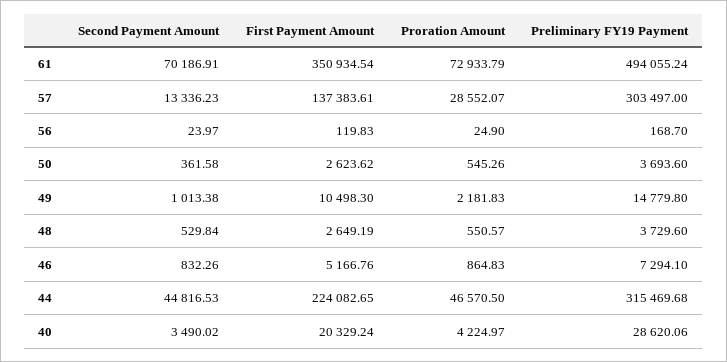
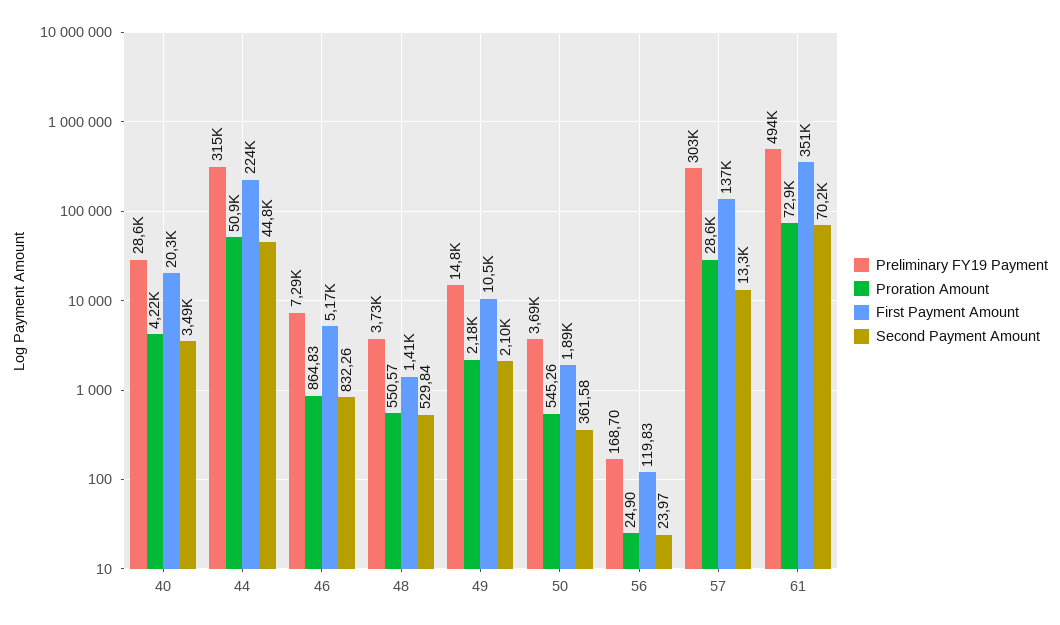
  {
    "Second Payment Amount": {
      "61": 70186.91,
      "57": 13336.23,
      "56": 23.97,
      "50": 361.58,
-     "49": 1013.38,
+     "49": 2100,
      "48": 529.84,
      "46": 832.26,
      "44": 44816.53,
      "40": 3490.02
    },
    "First Payment Amount": {
      "61": 350934.54,
      "57": 137383.61,
      "56": 119.83,
-     "50": 2623.62,
+     "50": 1890,
      "49": 10498.3,
-     "48": 2649.19,
+     "48": 1410,
      "46": 5166.76,
      "44": 224082.65,
      "40": 20329.24
    },
    "Proration Amount": {
      "61": 72933.79,
      "57": 28552.07,
      "56": 24.9,
      "50": 545.26,
      "49": 2181.83,
      "48": 550.57,
      "46": 864.83,
-     "44": 46570.5,
+     "44": 50900,
      "40": 4224.97
    },
    "Preliminary FY19 Payment": {
      "61": 494055.24,
      "57": 303497,
      "56": 168.7,
      "50": 3693.6,
      "49": 14779.8,
      "48": 3729.6,
      "46": 7294.1,
      "44": 315469.68,
      "40": 28620.06
    }
  }

